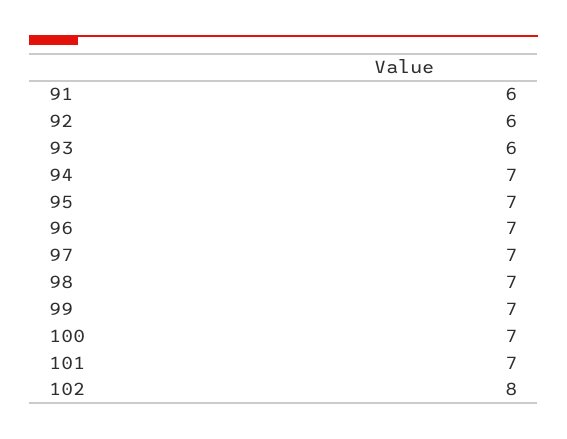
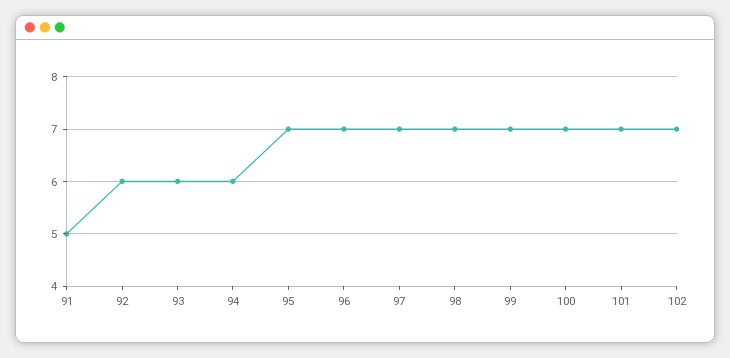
  {
-   "91": 6,
+   "91": 5,
    "92": 6,
    "93": 6,
-   "94": 7,
+   "94": 6,
    "95": 7,
    "96": 7,
    "97": 7,
    "98": 7,
    "99": 7,
    "100": 7,
    "101": 7,
-   "102": 8
+   "102": 7
  }

